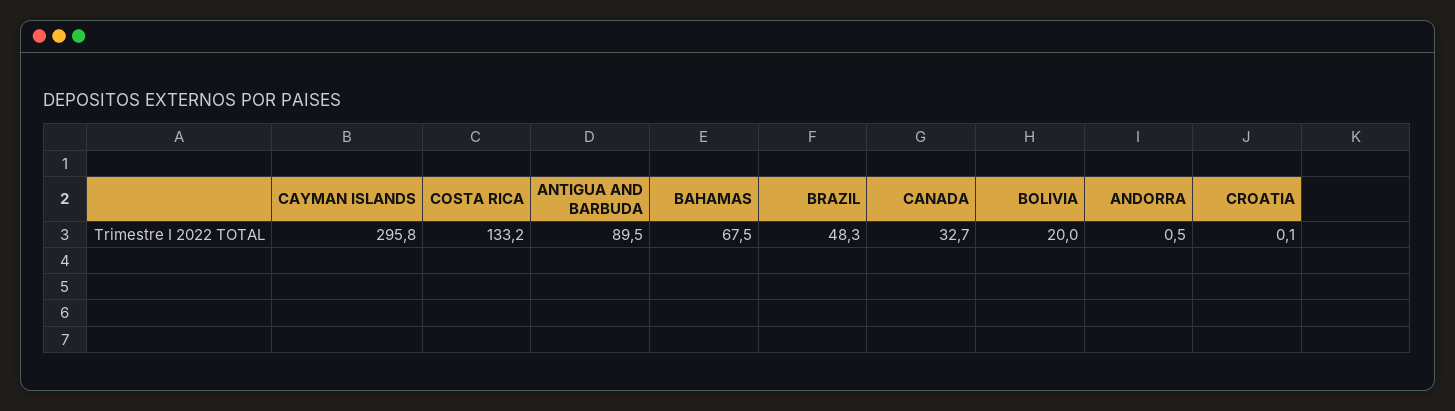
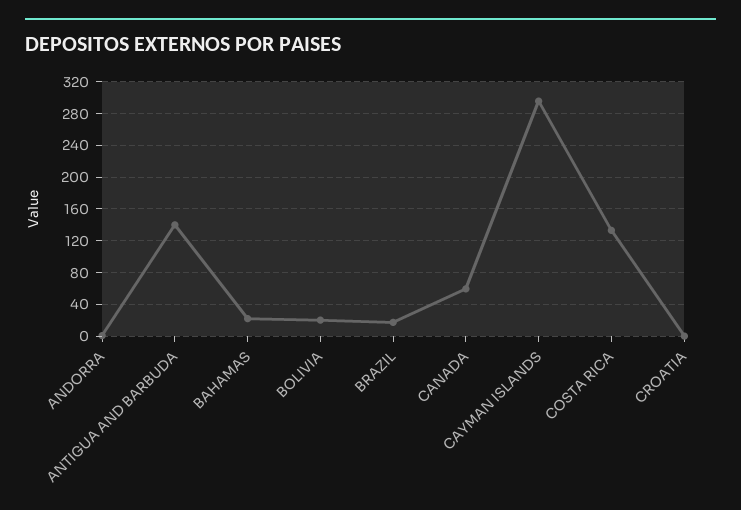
  {
    "CAYMAN ISLANDS": 295.8,
    "COSTA RICA": 133.2,
-   "ANTIGUA AND BARBUDA": 89.5,
+   "ANTIGUA AND BARBUDA": 140,
-   "BAHAMAS": 67.5,
+   "BAHAMAS": 20,
-   "BRAZIL": 48.3,
+   "BRAZIL": 20,
-   "CANADA": 32.7,
+   "CANADA": 60,
    "BOLIVIA": 20,
    "ANDORRA": 0.5,
    "CROATIA": 0.1
  }

